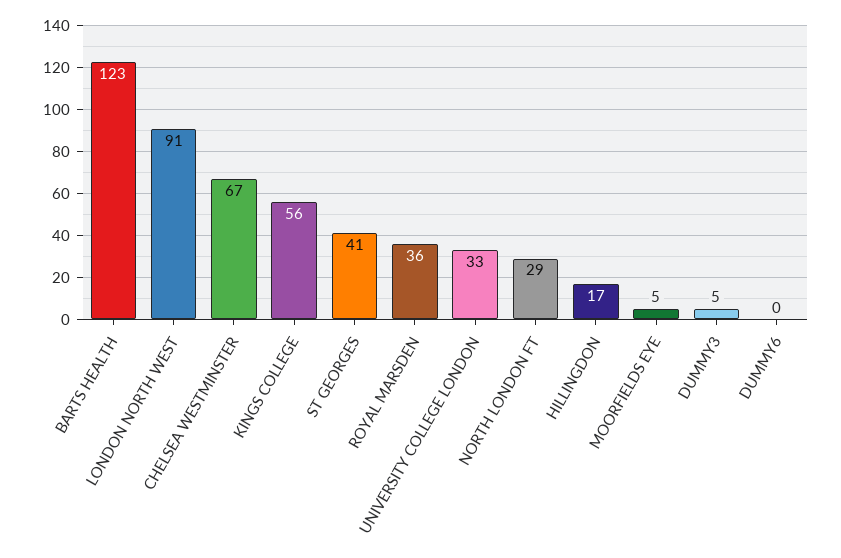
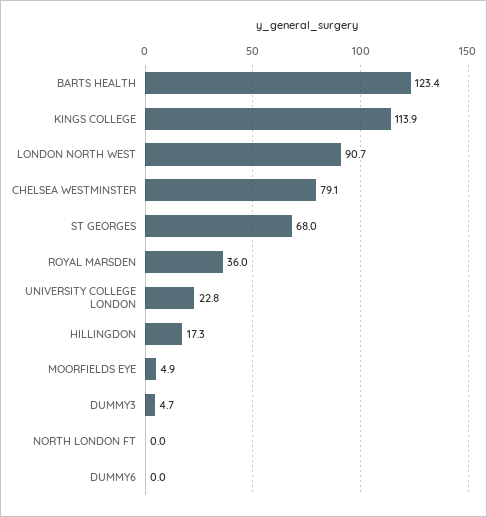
  {
    "BARTS HEALTH": 123.4,
    "LONDON NORTH WEST": 90.7,
-   "CHELSEA WESTMINSTER": 67,
+   "CHELSEA WESTMINSTER": 79.1,
-   "KINGS COLLEGE": 56,
+   "KINGS COLLEGE": 113.9,
-   "ST GEORGES": 41,
+   "ST GEORGES": 68,
    "ROYAL MARSDEN": 36,
-   "UNIVERSITY COLLEGE LONDON": 33,
+   "UNIVERSITY COLLEGE LONDON": 22.8,
-   "NORTH LONDON FT": 29,
+   "NORTH LONDON FT": 0,
    "HILLINGDON": 17.3,
    "MOORFIELDS EYE": 4.9,
    "DUMMY3": 4.7,
    "DUMMY6": 0
  }

